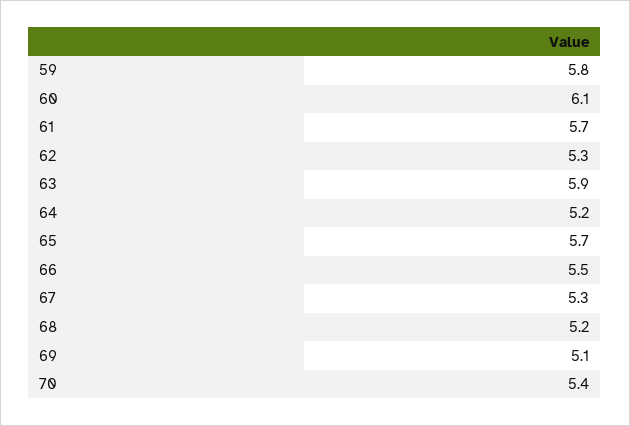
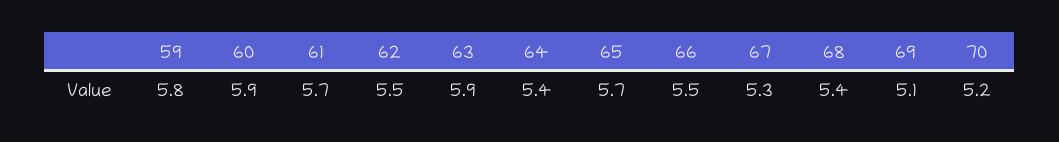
  {
    "59": 5.8,
-   "60": 6.1,
+   "60": 5.9,
    "61": 5.7,
-   "62": 5.3,
+   "62": 5.5,
    "63": 5.9,
-   "64": 5.2,
+   "64": 5.4,
    "65": 5.7,
    "66": 5.5,
    "67": 5.3,
-   "68": 5.2,
+   "68": 5.4,
    "69": 5.1,
-   "70": 5.4
+   "70": 5.2
  }

